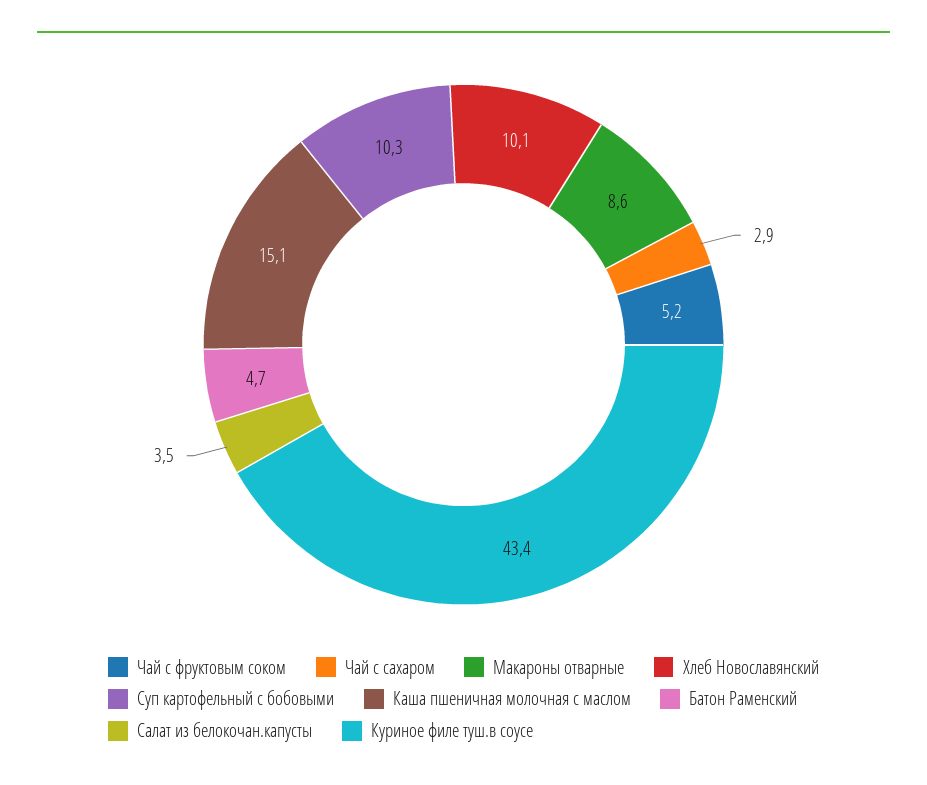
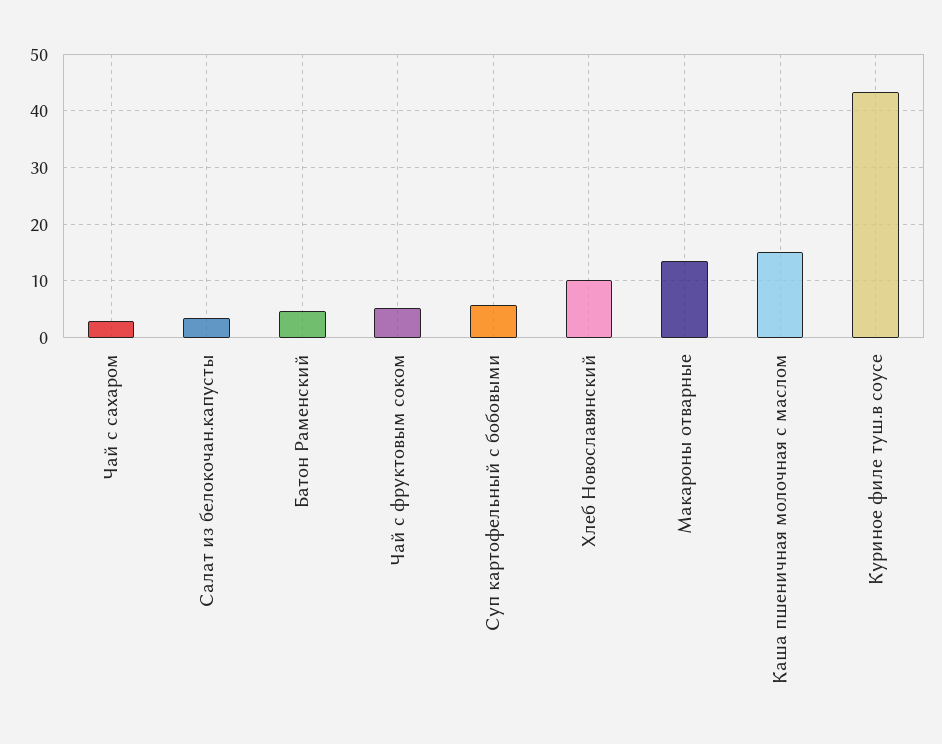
  {
    "Чай с фруктовым соком": 5.2,
    "Чай с сахаром": 2.9,
-   "Макароны отварные": 8.6,
+   "Макароны отварные": 14,
    "Хлеб Новославянский": 10.1,
-   "Суп картофельный с бобовыми": 10.3,
+   "Суп картофельный с бобовыми": 6,
    "Каша пшеничная молочная с маслом": 15.1,
    "Батон Раменский": 4.7,
    "Салат из белокочан.капусты": 3.5,
    "Куриное филе туш.в соусе": 43.4
  }

